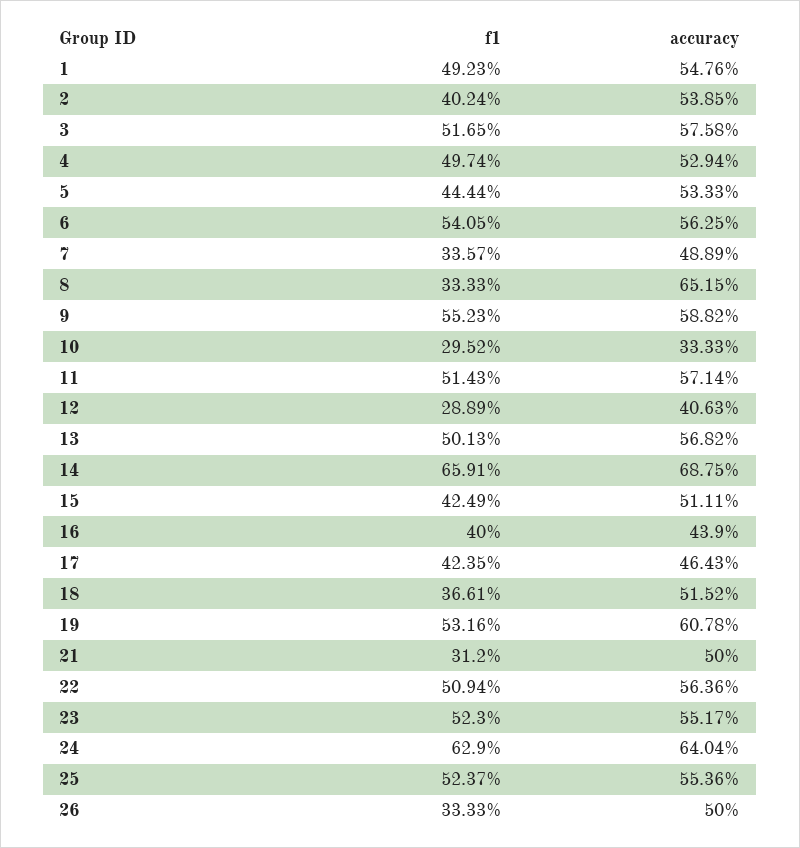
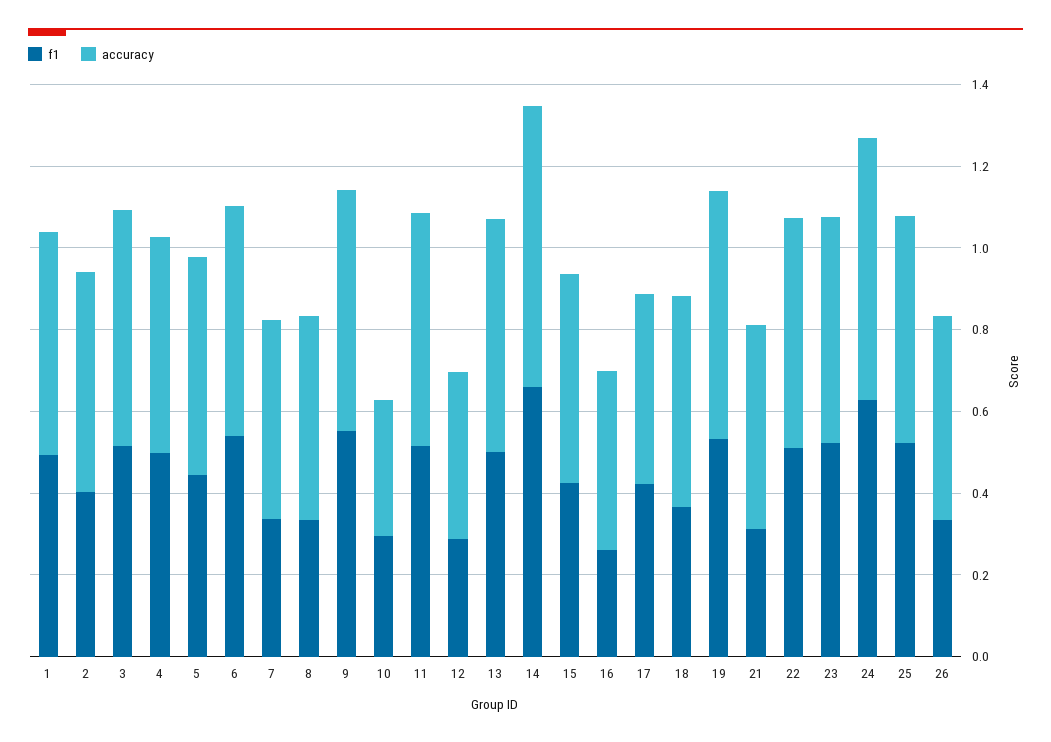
  {
    "f1": {
      "1": 0.4923,
      "2": 0.4024,
      "3": 0.5165,
      "4": 0.4974,
      "5": 0.4444,
      "6": 0.5405,
      "7": 0.3357,
      "8": 0.3333,
      "9": 0.5523,
      "10": 0.2952,
      "11": 0.5143,
      "12": 0.2889,
      "13": 0.5013,
      "14": 0.6591,
      "15": 0.4249,
-     "16": 0.4,
+     "16": 0.25,
      "17": 0.4235,
      "18": 0.3661,
      "19": 0.5316,
      "21": 0.312,
      "22": 0.5094,
      "23": 0.523,
      "24": 0.629,
      "25": 0.5237,
      "26": 0.3333
    },
    "accuracy": {
      "1": 0.5476,
      "2": 0.5385,
      "3": 0.5758,
      "4": 0.5294,
      "5": 0.5333,
      "6": 0.5625,
      "7": 0.4889,
-     "8": 0.6515,
+     "8": 0.5,
      "9": 0.5882,
      "10": 0.3333,
      "11": 0.5714,
      "12": 0.4063,
      "13": 0.5682,
      "14": 0.6875,
      "15": 0.5111,
      "16": 0.439,
      "17": 0.4643,
      "18": 0.5152,
      "19": 0.6078,
      "21": 0.5,
      "22": 0.5636,
      "23": 0.5517,
      "24": 0.6404,
      "25": 0.5536,
      "26": 0.5
    }
  }

